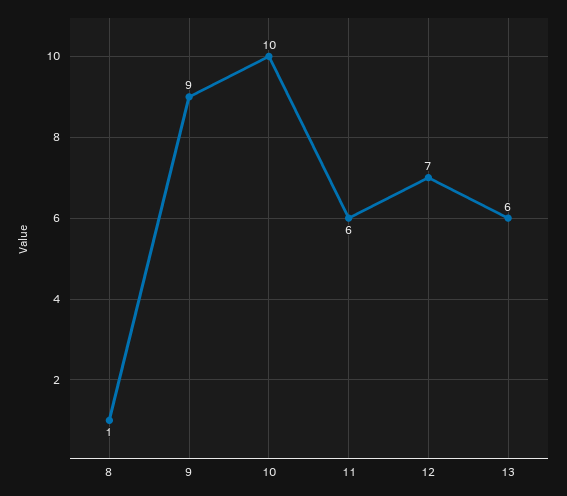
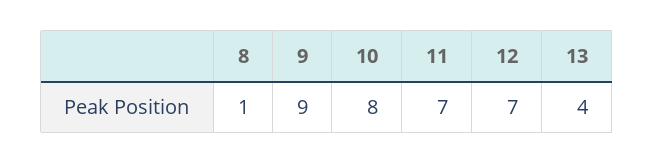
  {
    "8": 1,
    "9": 9,
-   "10": 10,
+   "10": 8,
-   "11": 6,
+   "11": 7,
    "12": 7,
-   "13": 6
+   "13": 4
  }

